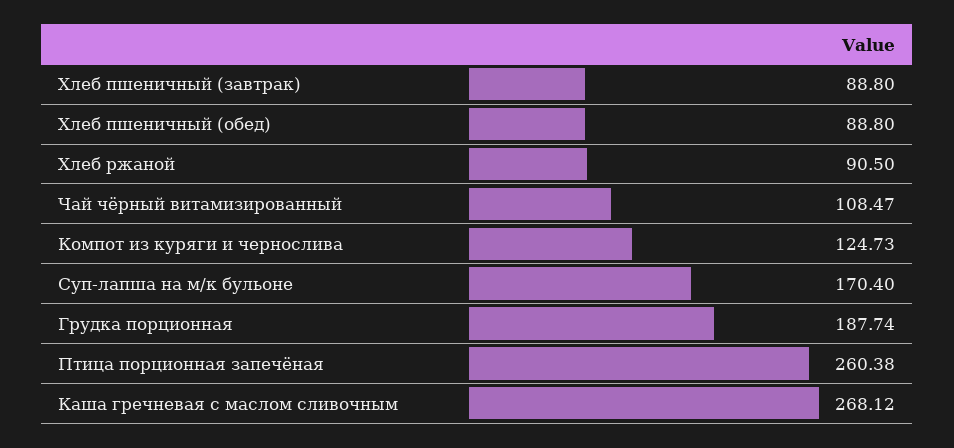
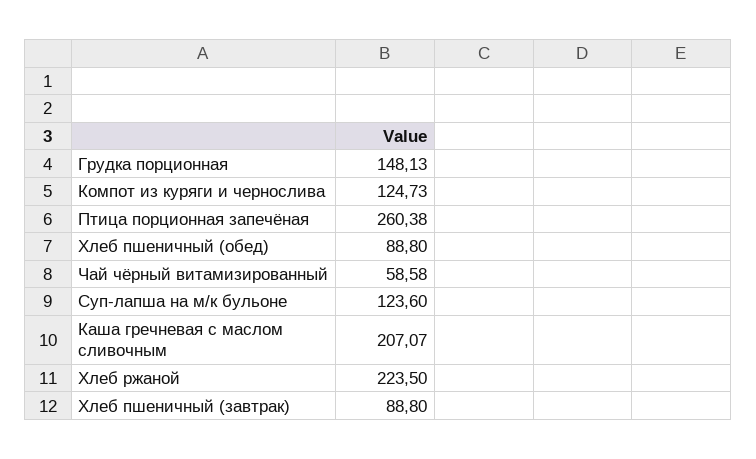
  {
    "Хлеб пшеничный (завтрак)": 88.8,
    "Хлеб пшеничный (обед)": 88.8,
-   "Хлеб ржаной": 90.5,
+   "Хлеб ржаной": 223.5,
-   "Чай чёрный витамизированный": 108.47,
+   "Чай чёрный витамизированный": 58.58,
    "Компот из куряги и чернослива": 124.73,
-   "Суп-лапша на м/к бульоне": 170.4,
+   "Суп-лапша на м/к бульоне": 123.6,
-   "Грудка порционная": 187.74,
+   "Грудка порционная": 148.13,
    "Птица порционная запечёная": 260.38,
-   "Каша гречневая с маслом сливочным": 268.12
+   "Каша гречневая с маслом сливочным": 207.07
  }

